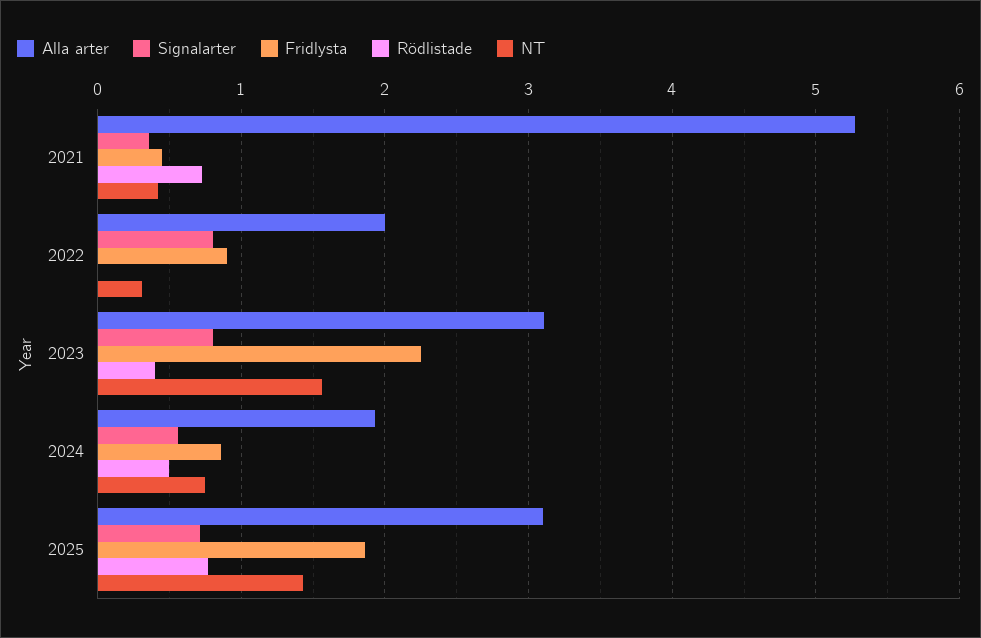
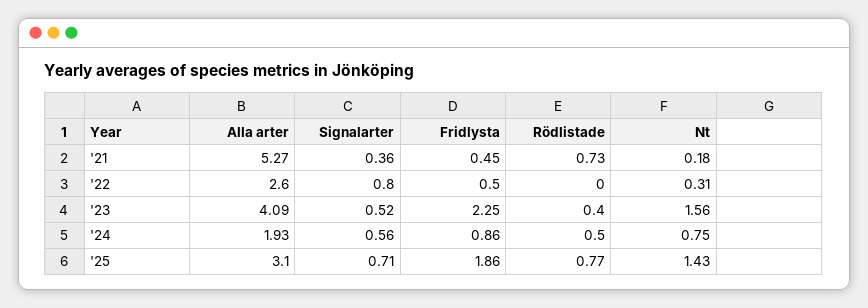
  {
    "Alla arter": {
      "2021": 5.27,
-     "2022": 2,
+     "2022": 2.6,
-     "2023": 3.1,
+     "2023": 4.09,
      "2024": 1.93,
      "2025": 3.1
    },
    "Signalarter": {
      "2021": 0.36,
      "2022": 0.8,
-     "2023": 0.8,
+     "2023": 0.52,
      "2024": 0.56,
      "2025": 0.71
    },
    "Fridlysta": {
      "2021": 0.45,
-     "2022": 0.9,
+     "2022": 0.5,
      "2023": 2.25,
      "2024": 0.86,
      "2025": 1.86
    },
    "Rödlistade": {
      "2021": 0.73,
      "2022": 0,
      "2023": 0.4,
      "2024": 0.5,
      "2025": 0.77
    },
    "NT": {
-     "2021": 0.4,
+     "2021": 0.18,
      "2022": 0.31,
      "2023": 1.56,
      "2024": 0.75,
      "2025": 1.43
    }
  }

